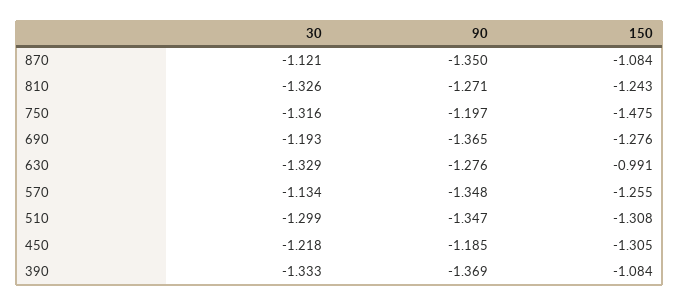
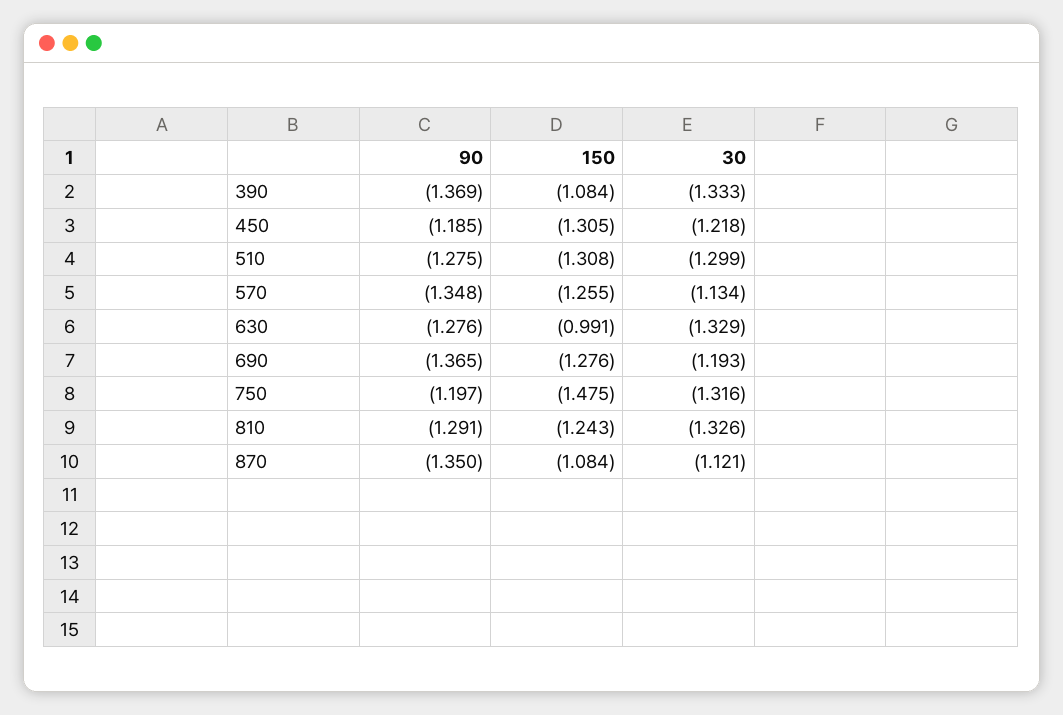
  {
    "30": {
      "870": -1.121,
      "810": -1.326,
      "750": -1.316,
      "690": -1.193,
      "630": -1.329,
      "570": -1.134,
      "510": -1.299,
      "450": -1.218,
      "390": -1.333
    },
    "90": {
      "870": -1.35,
-     "810": -1.271,
+     "810": -1.291,
      "750": -1.197,
      "690": -1.365,
      "630": -1.276,
      "570": -1.348,
-     "510": -1.347,
+     "510": -1.275,
      "450": -1.185,
      "390": -1.369
    },
    "150": {
      "870": -1.084,
      "810": -1.243,
      "750": -1.475,
      "690": -1.276,
      "630": -0.991,
      "570": -1.255,
      "510": -1.308,
      "450": -1.305,
      "390": -1.084
    }
  }

